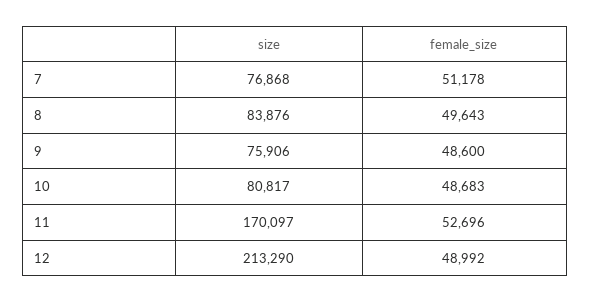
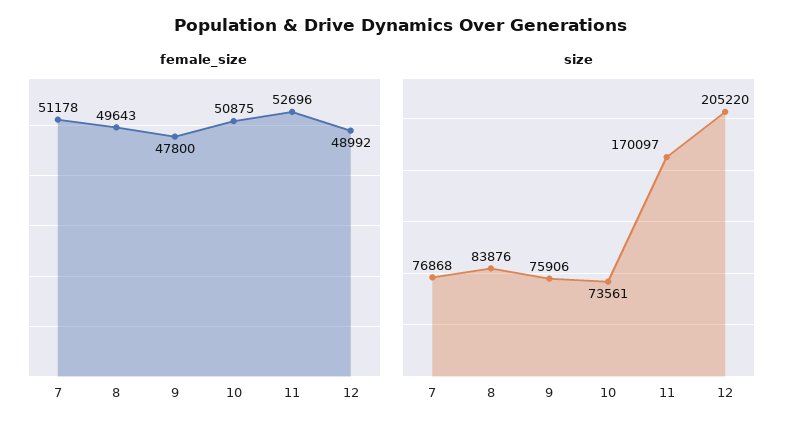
  {
    "size": {
      "7": 76868,
      "8": 83876,
      "9": 75906,
-     "10": 80817,
+     "10": 73561,
      "11": 170097,
-     "12": 213290
+     "12": 205220
    },
    "female_size": {
      "7": 51178,
      "8": 49643,
-     "9": 48600,
+     "9": 47800,
-     "10": 48683,
+     "10": 50875,
      "11": 52696,
      "12": 48992
    }
  }

